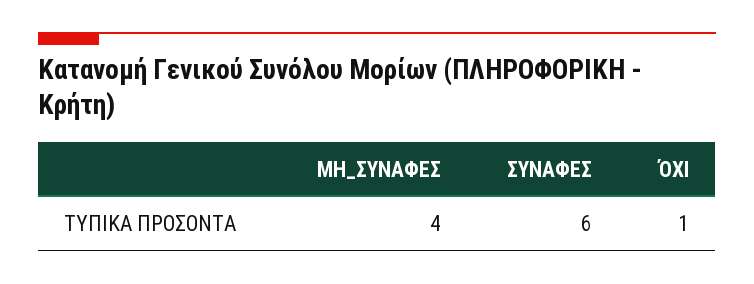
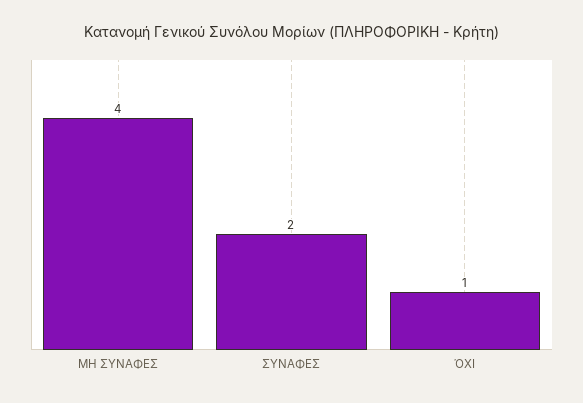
  {
    "ΜΗ_ΣΥΝΑΦΕΣ": 4,
-   "ΣΥΝΑΦΕΣ": 6,
+   "ΣΥΝΑΦΕΣ": 2,
    "ΌΧΙ": 1
  }

